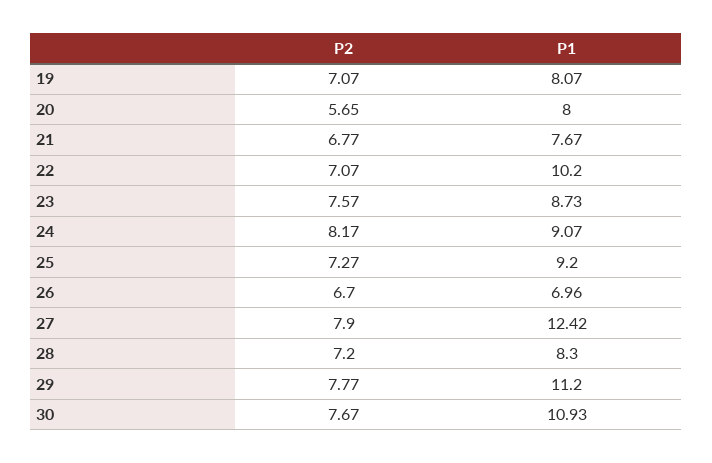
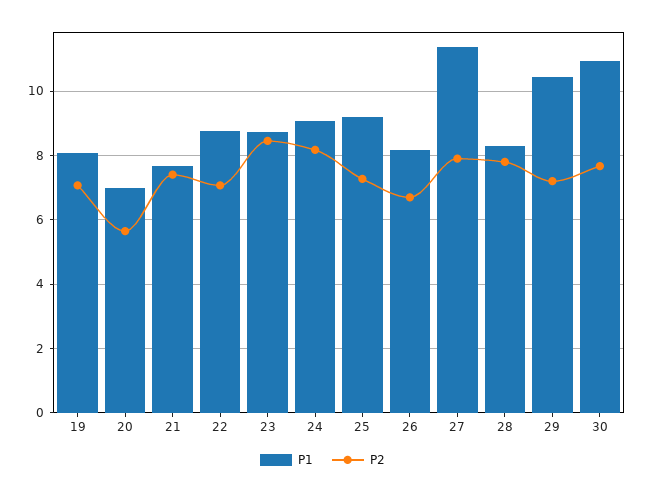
  {
    "P2": {
      "19": 7.07,
      "20": 5.65,
-     "21": 6.77,
+     "21": 7.4,
      "22": 7.07,
-     "23": 7.57,
+     "23": 8.4,
      "24": 8.17,
      "25": 7.27,
      "26": 6.7,
      "27": 7.9,
-     "28": 7.2,
+     "28": 7.8,
-     "29": 7.77,
+     "29": 7.2,
      "30": 7.67
    },
    "P1": {
      "19": 8.07,
-     "20": 8,
+     "20": 7,
      "21": 7.67,
-     "22": 10.2,
+     "22": 8.8,
      "23": 8.73,
      "24": 9.07,
      "25": 9.2,
-     "26": 6.96,
+     "26": 8.2,
-     "27": 12.42,
+     "27": 11.4,
      "28": 8.3,
-     "29": 11.2,
+     "29": 10.4,
      "30": 10.93
    }
  }

